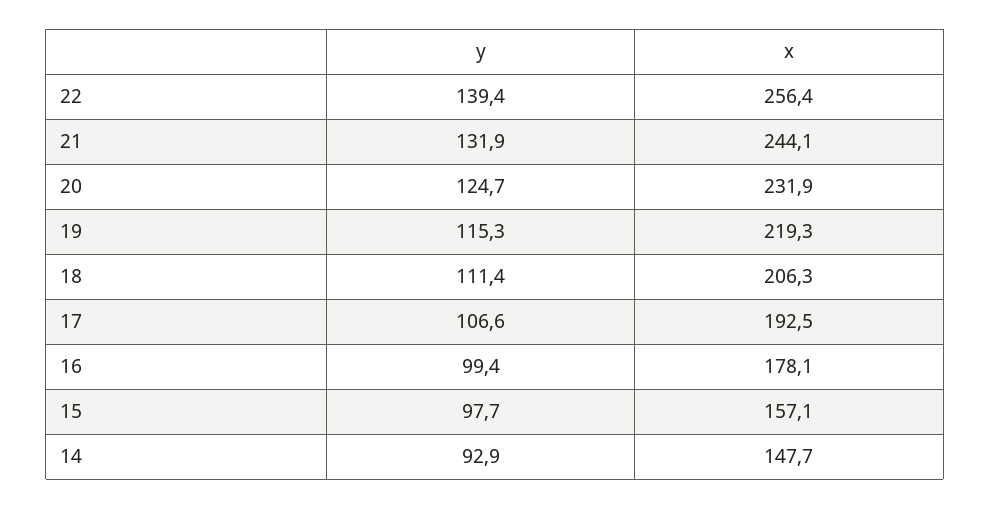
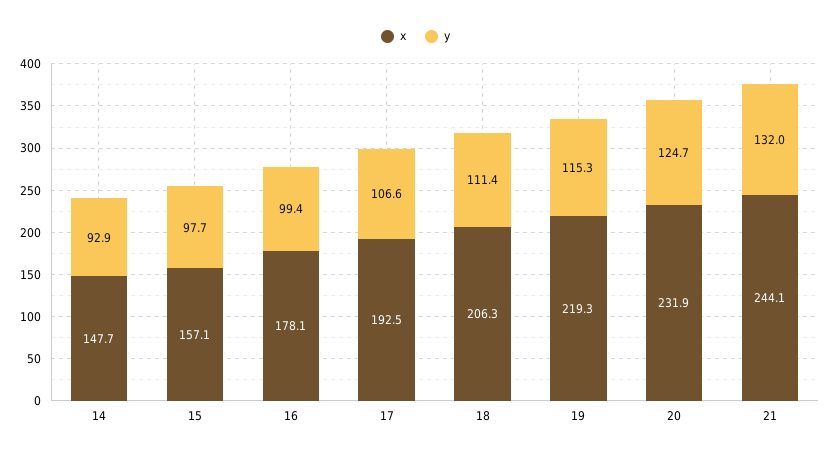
  {
    "y": {
-     "22": 139.4,
-     "21": 131.9,
+     "21": 132,
      "20": 124.7,
      "19": 115.3,
      "18": 111.4,
      "17": 106.6,
      "16": 99.4,
      "15": 97.7,
      "14": 92.9
    },
    "x": {
-     "22": 256.4,
      "21": 244.1,
      "20": 231.9,
      "19": 219.3,
      "18": 206.3,
      "17": 192.5,
      "16": 178.1,
      "15": 157.1,
      "14": 147.7
    }
  }

